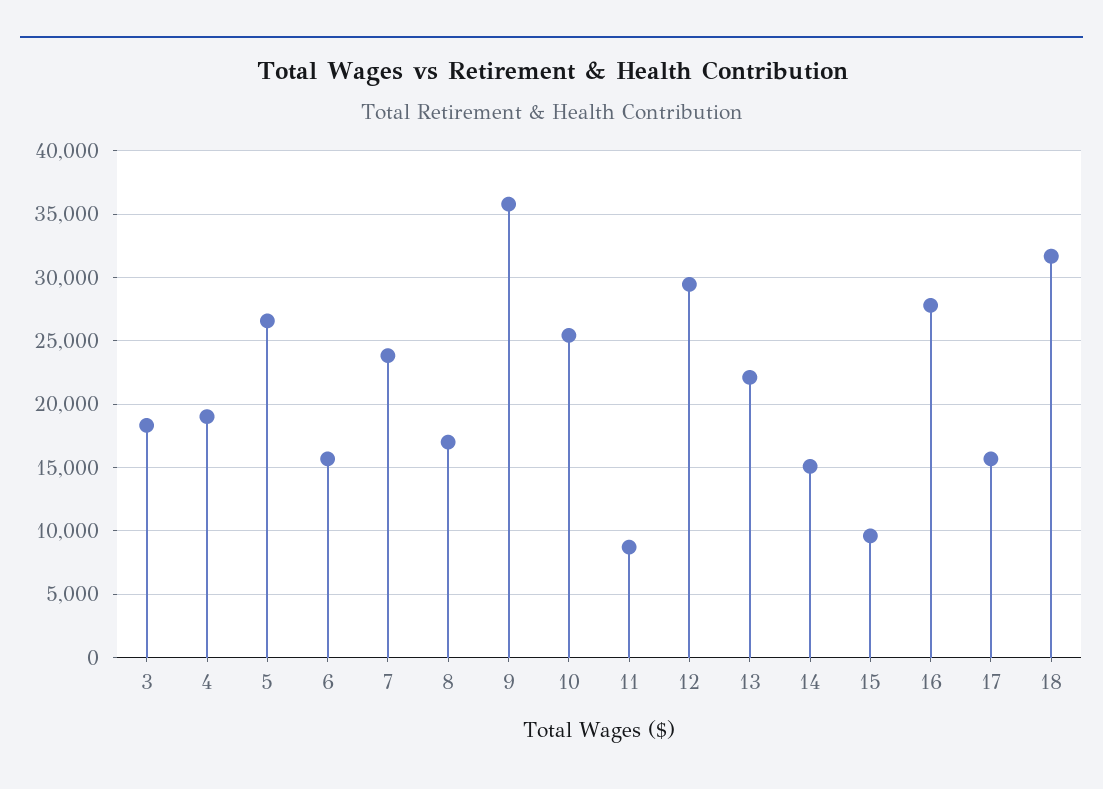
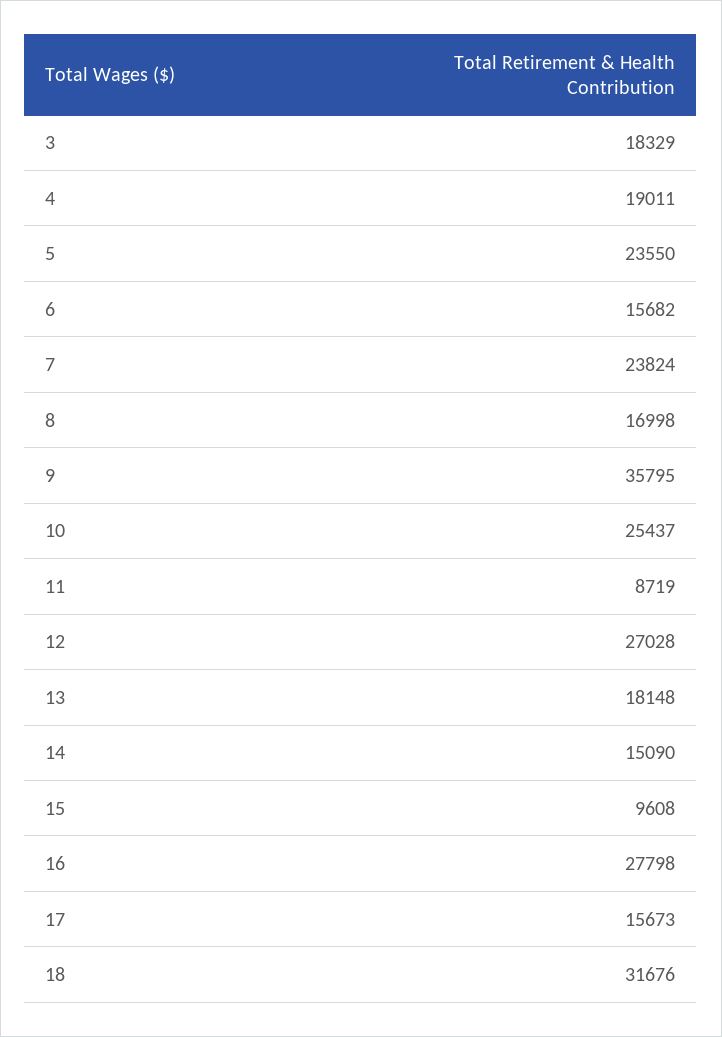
  {
    "3": 18329,
    "4": 19011,
-   "5": 26500,
+   "5": 23550,
    "6": 15682,
    "7": 23824,
    "8": 16998,
    "9": 35795,
    "10": 25437,
    "11": 8719,
-   "12": 29500,
+   "12": 27028,
-   "13": 22000,
+   "13": 18148,
    "14": 15090,
    "15": 9608,
    "16": 27798,
    "17": 15673,
    "18": 31676
  }

